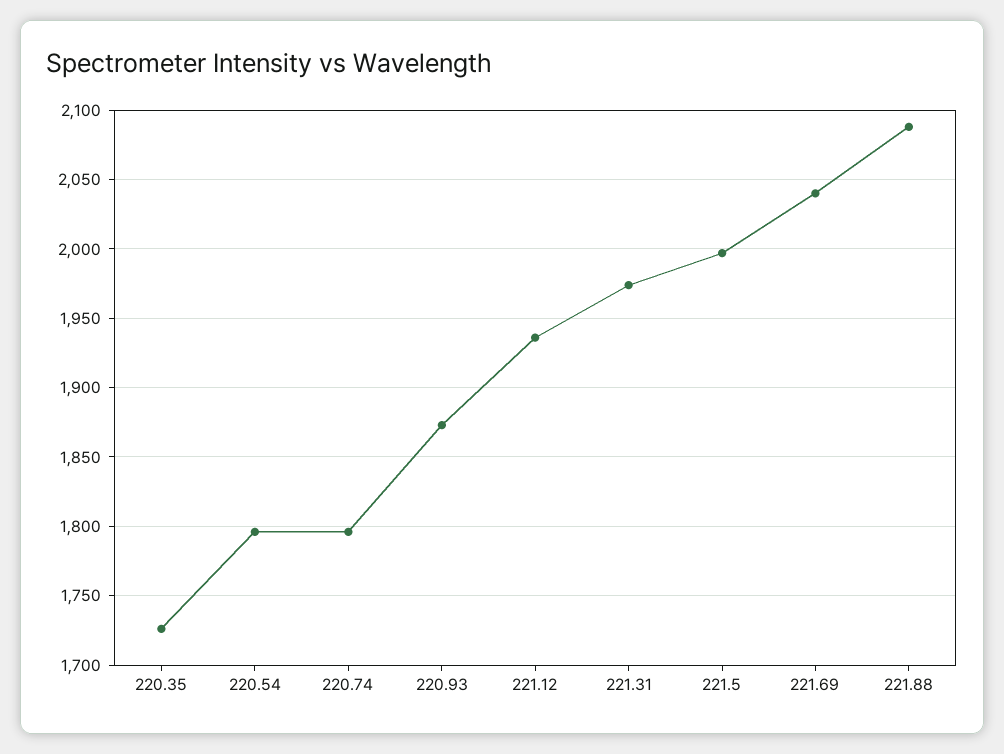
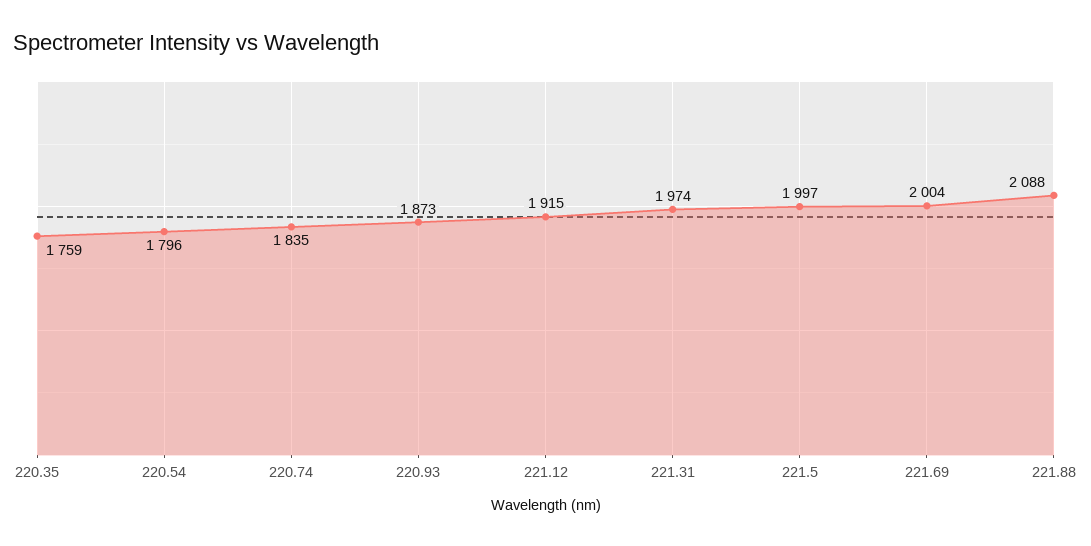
  {
-   "220.35": 1725,
+   "220.35": 1759,
    "220.54": 1796,
-   "220.74": 1795,
+   "220.74": 1835,
    "220.93": 1873,
-   "221.12": 1935,
+   "221.12": 1915,
    "221.31": 1974,
    "221.5": 1997,
-   "221.69": 2040,
+   "221.69": 2004,
    "221.88": 2088
  }

